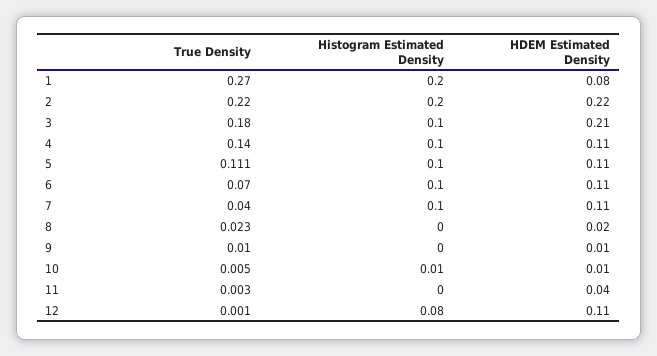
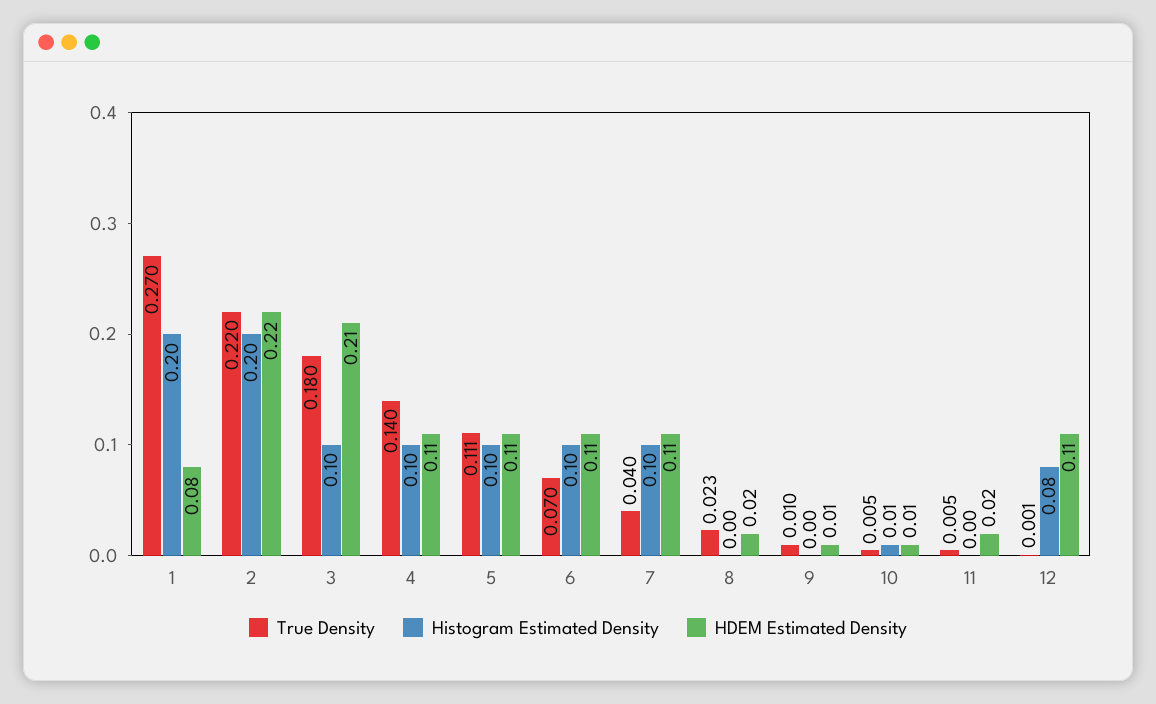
  {
    "True Density": {
      "1": 0.27,
      "2": 0.22,
      "3": 0.18,
      "4": 0.14,
      "5": 0.111,
      "6": 0.07,
      "7": 0.04,
      "8": 0.023,
      "9": 0.01,
      "10": 0.005,
-     "11": 0.003,
+     "11": 0.005,
      "12": 0.001
    },
    "Histogram Estimated Density": {
      "1": 0.2,
      "2": 0.2,
      "3": 0.1,
      "4": 0.1,
      "5": 0.1,
      "6": 0.1,
      "7": 0.1,
      "8": 0,
      "9": 0,
      "10": 0.01,
      "11": 0,
      "12": 0.08
    },
    "HDEM Estimated Density": {
      "1": 0.08,
      "2": 0.22,
      "3": 0.21,
      "4": 0.11,
      "5": 0.11,
      "6": 0.11,
      "7": 0.11,
      "8": 0.02,
      "9": 0.01,
      "10": 0.01,
-     "11": 0.04,
+     "11": 0.02,
      "12": 0.11
    }
  }

